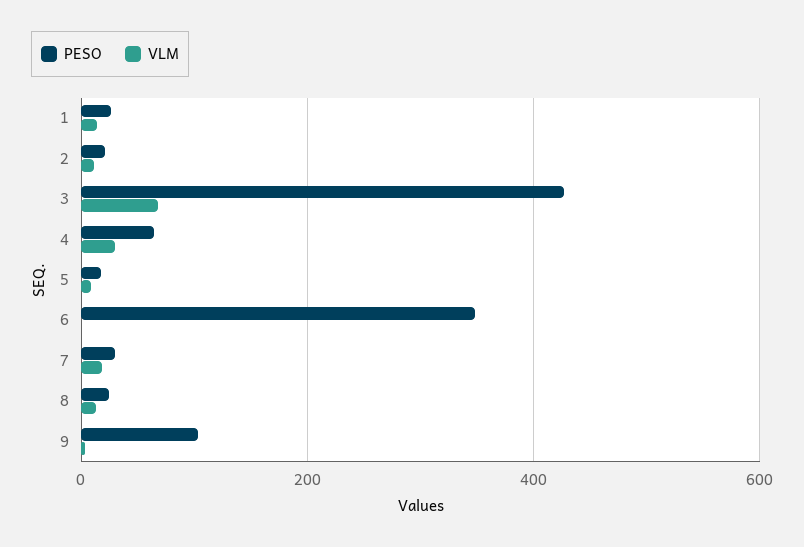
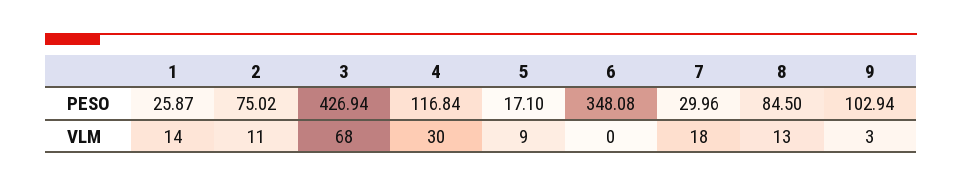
  {
    "PESO": {
      "1": 25.87,
-     "2": 20,
+     "2": 75.02,
      "3": 426.94,
-     "4": 60,
+     "4": 116.84,
      "5": 17.1,
      "6": 348.08,
      "7": 29.96,
-     "8": 20,
+     "8": 84.5,
      "9": 102.94
    },
    "VLM": {
      "1": 14,
      "2": 11,
      "3": 68,
      "4": 30,
      "5": 9,
      "6": 0,
      "7": 18,
      "8": 13,
      "9": 3
    }
  }

